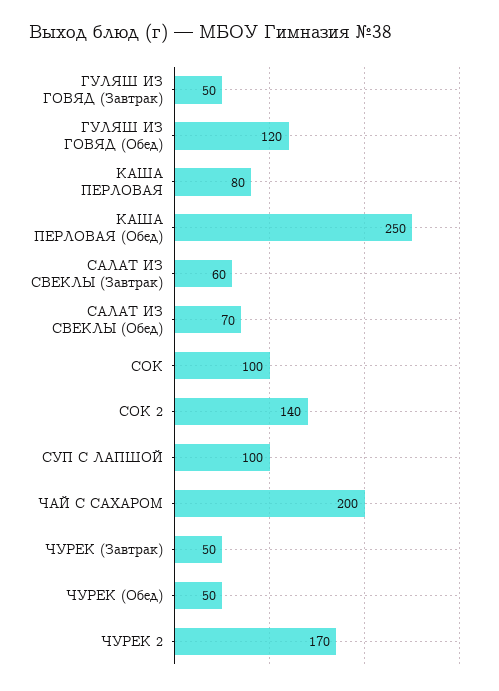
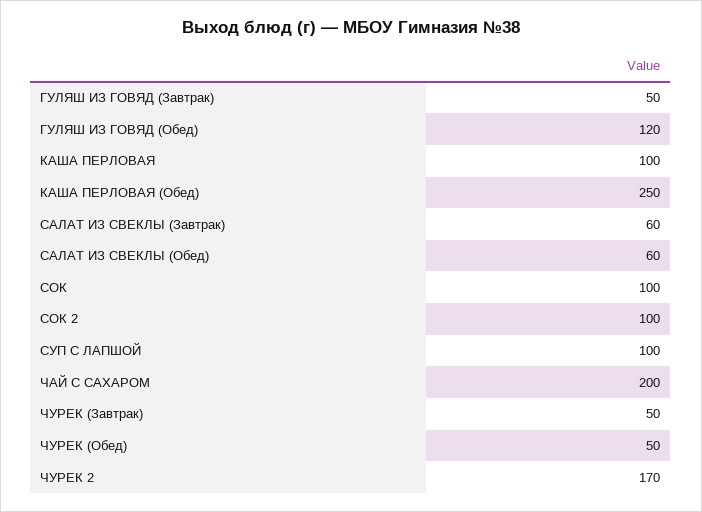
  {
    "ГУЛЯШ ИЗ ГОВЯД (Завтрак)": 50,
    "ГУЛЯШ ИЗ ГОВЯД (Обед)": 120,
-   "КАША ПЕРЛОВАЯ": 80,
+   "КАША ПЕРЛОВАЯ": 100,
    "КАША ПЕРЛОВАЯ (Обед)": 250,
    "САЛАТ ИЗ СВЕКЛЫ (Завтрак)": 60,
-   "САЛАТ ИЗ СВЕКЛЫ (Обед)": 70,
+   "САЛАТ ИЗ СВЕКЛЫ (Обед)": 60,
    "СОК": 100,
-   "СОК 2": 140,
+   "СОК 2": 100,
    "СУП С ЛАПШОЙ": 100,
    "ЧАЙ С САХАРОМ": 200,
    "ЧУРЕК (Завтрак)": 50,
    "ЧУРЕК (Обед)": 50,
    "ЧУРЕК 2": 170
  }

